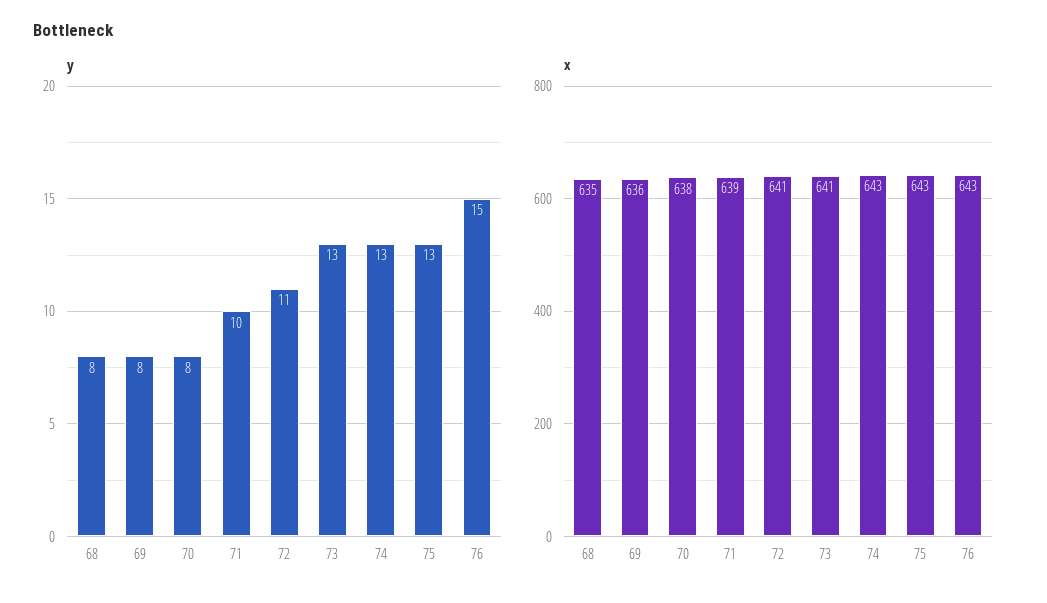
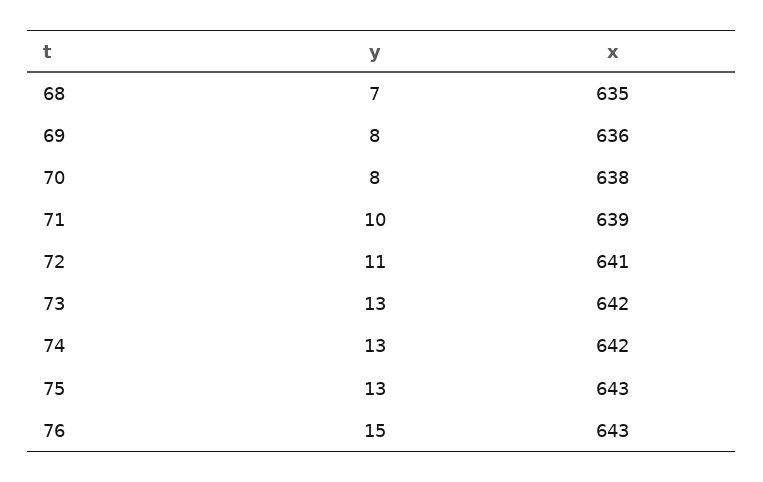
  {
    "y": {
-     "68": 8,
+     "68": 7,
      "69": 8,
      "70": 8,
      "71": 10,
      "72": 11,
      "73": 13,
      "74": 13,
      "75": 13,
      "76": 15
    },
    "x": {
      "68": 635,
      "69": 636,
      "70": 638,
      "71": 639,
      "72": 641,
-     "73": 641,
+     "73": 642,
-     "74": 643,
+     "74": 642,
      "75": 643,
      "76": 643
    }
  }

